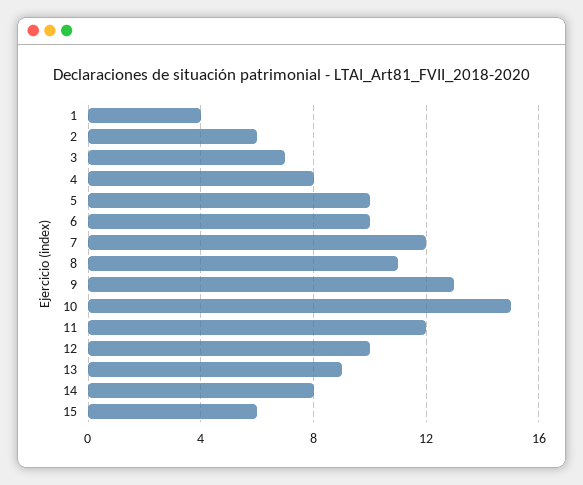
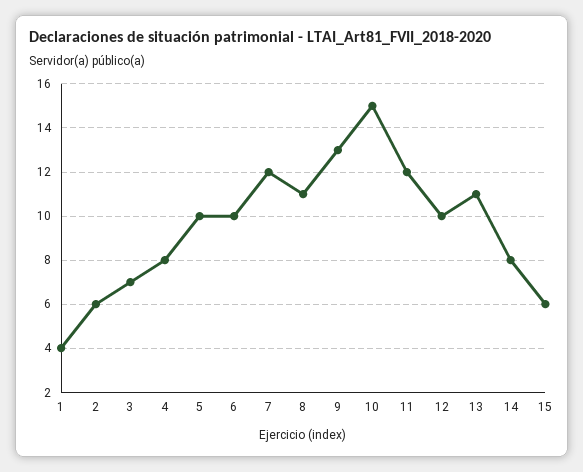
  {
    "1": 4,
    "2": 6,
    "3": 7,
    "4": 8,
    "5": 10,
    "6": 10,
    "7": 12,
    "8": 11,
    "9": 13,
    "10": 15,
    "11": 12,
    "12": 10,
-   "13": 9,
+   "13": 11,
    "14": 8,
    "15": 6
  }

